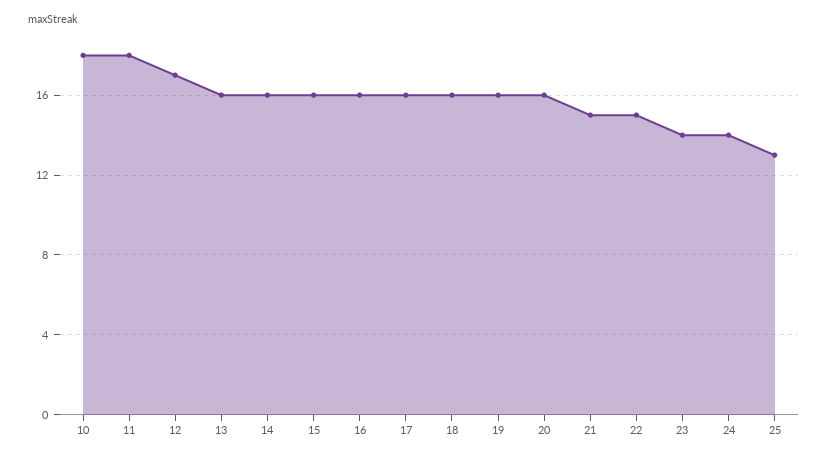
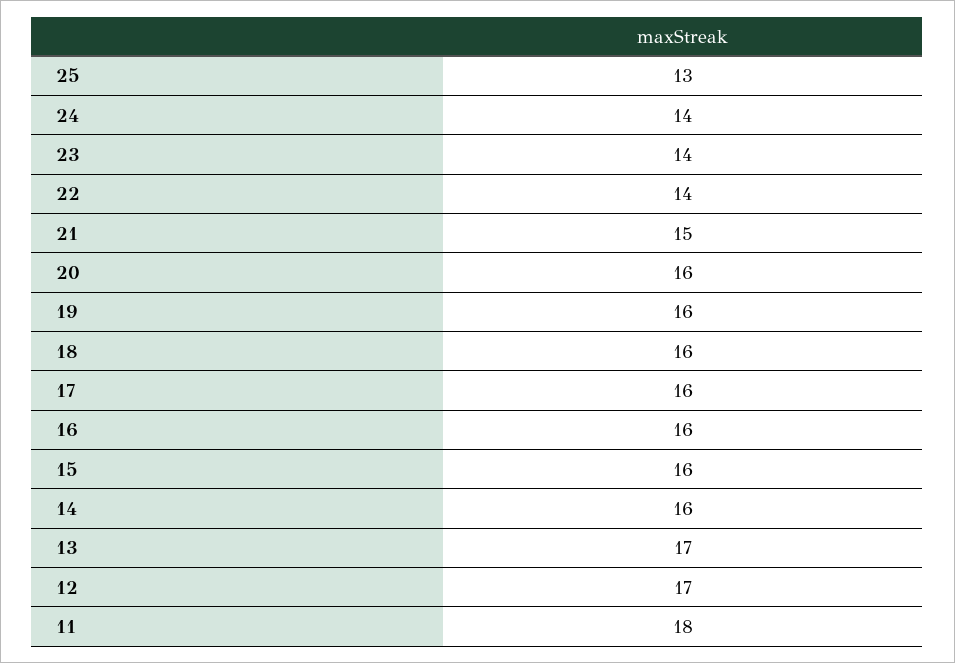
  {
-   "10": 18,
    "11": 18,
    "12": 17,
-   "13": 16,
+   "13": 17,
    "14": 16,
    "15": 16,
    "16": 16,
    "17": 16,
    "18": 16,
    "19": 16,
    "20": 16,
    "21": 15,
-   "22": 15,
+   "22": 14,
    "23": 14,
    "24": 14,
    "25": 13
  }

